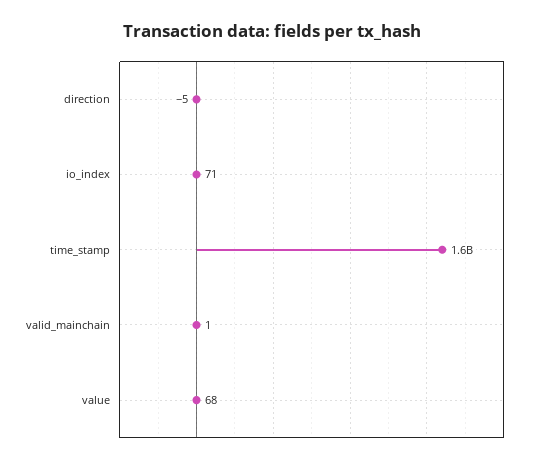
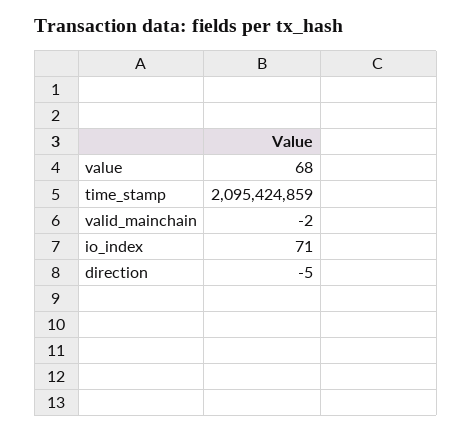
  {
    "direction": -5,
    "io_index": 71,
-   "time_stamp": 1600000000,
+   "time_stamp": 2095424859,
-   "valid_mainchain": 1,
+   "valid_mainchain": -2,
    "value": 68
  }

